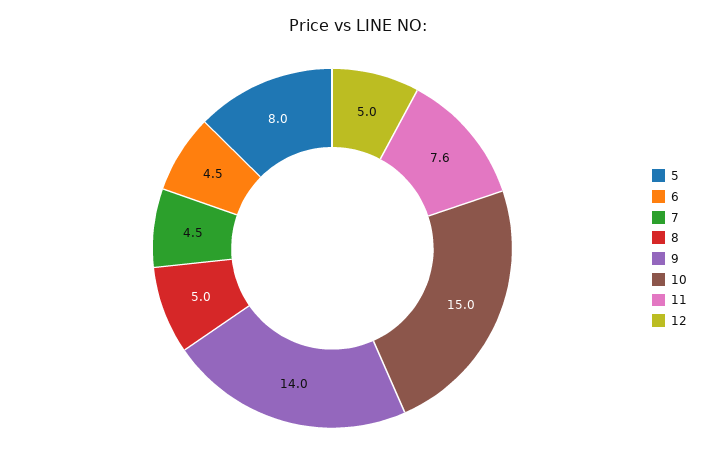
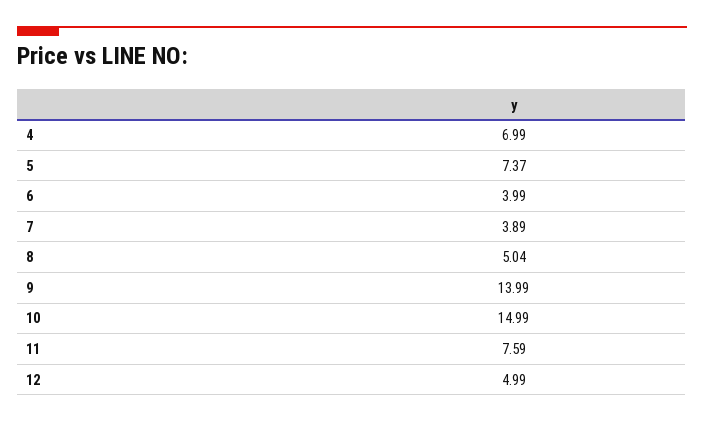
  {
-   "5": 8,
+   "5": 7.37,
-   "6": 4.5,
+   "6": 3.99,
-   "7": 4.5,
+   "7": 3.89,
    "8": 5.04,
    "9": 13.99,
    "10": 14.99,
    "11": 7.59,
-   "12": 4.99
+   "12": 4.99,
+   "4": 6.99
  }

